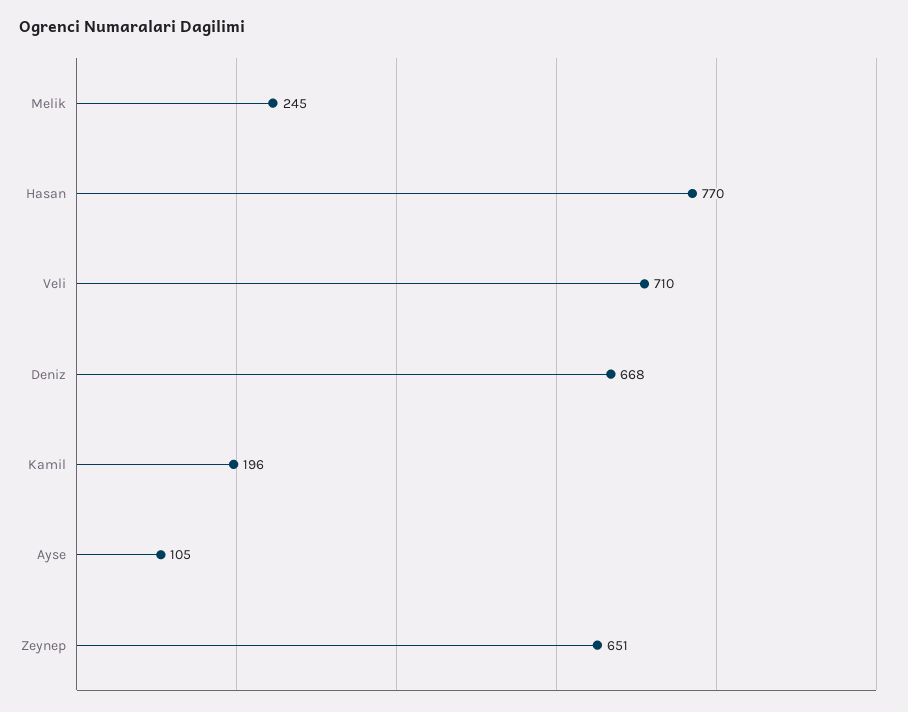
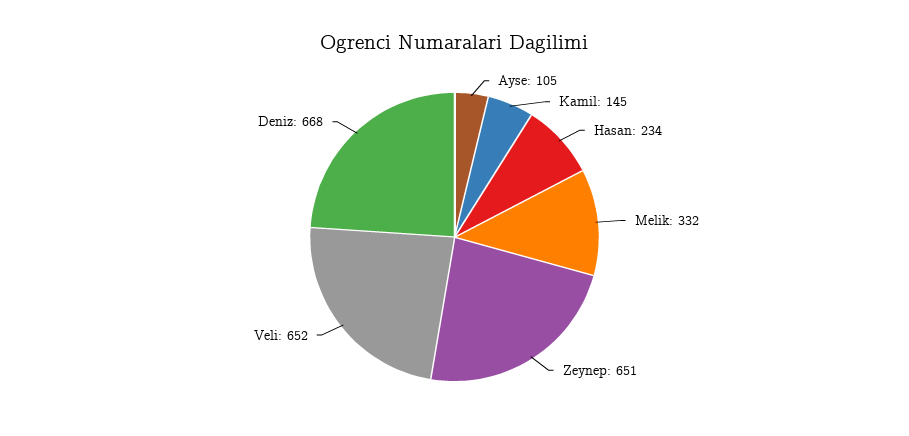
  {
-   "Melik": 245,
+   "Melik": 332,
-   "Hasan": 770,
+   "Hasan": 234,
-   "Veli": 710,
+   "Veli": 652,
    "Deniz": 668,
-   "Kamil": 196,
+   "Kamil": 145,
    "Ayse": 105,
    "Zeynep": 651
  }

